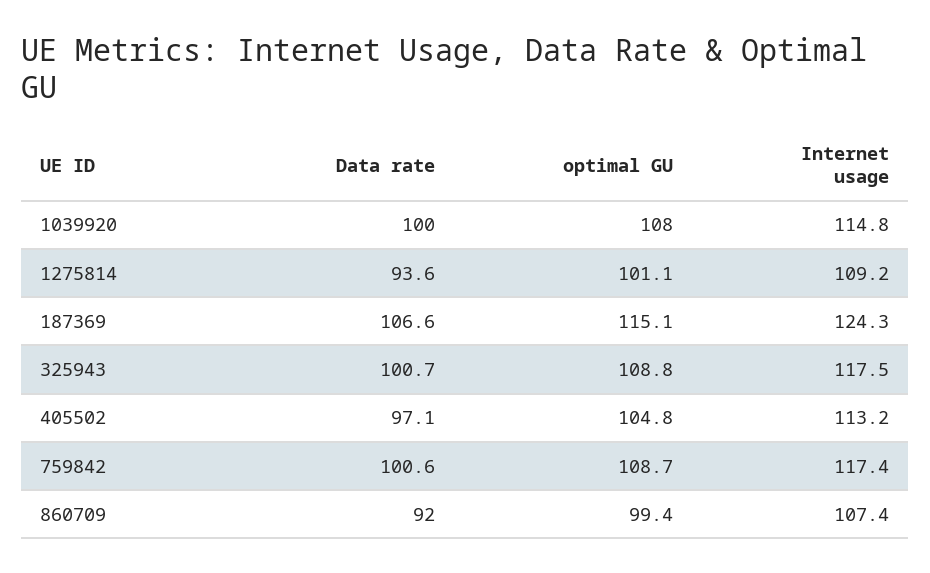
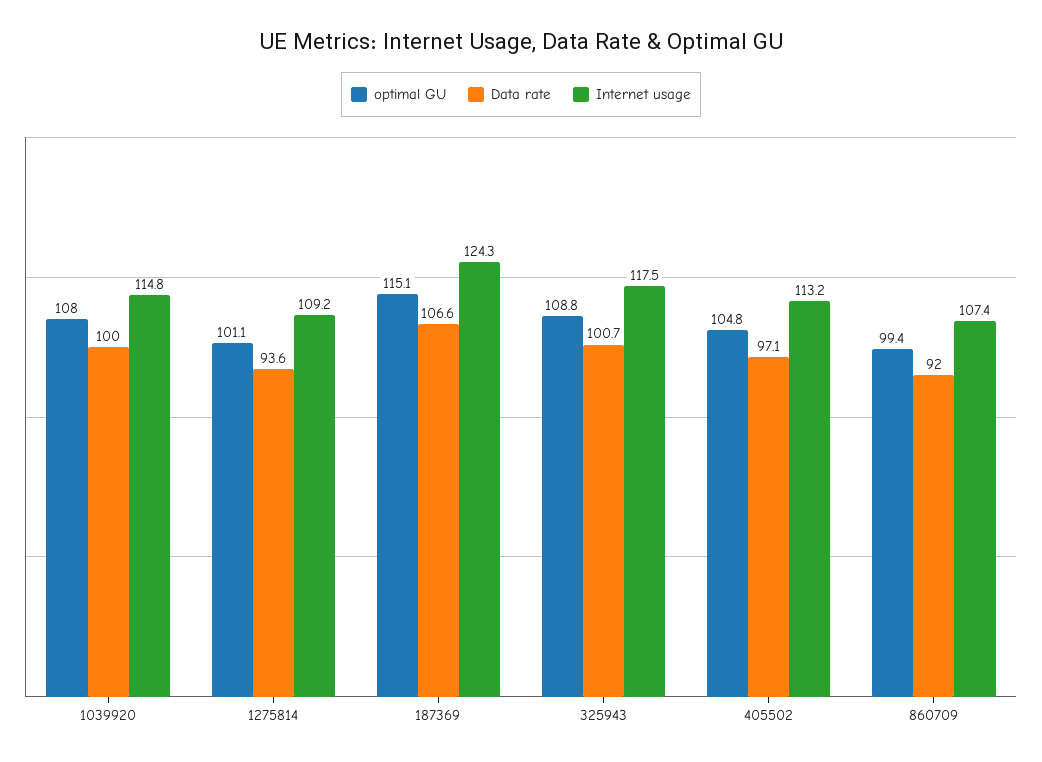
  {
    "Data rate": {
      "1039920": 100,
      "1275814": 93.6,
      "187369": 106.6,
      "325943": 100.7,
      "405502": 97.1,
-     "759842": 100.6,
      "860709": 92
    },
    "optimal GU": {
      "1039920": 108,
      "1275814": 101.1,
      "187369": 115.1,
      "325943": 108.8,
      "405502": 104.8,
-     "759842": 108.7,
      "860709": 99.4
    },
    "Internet usage": {
      "1039920": 114.8,
      "1275814": 109.2,
      "187369": 124.3,
      "325943": 117.5,
      "405502": 113.2,
-     "759842": 117.4,
      "860709": 107.4
    }
  }

